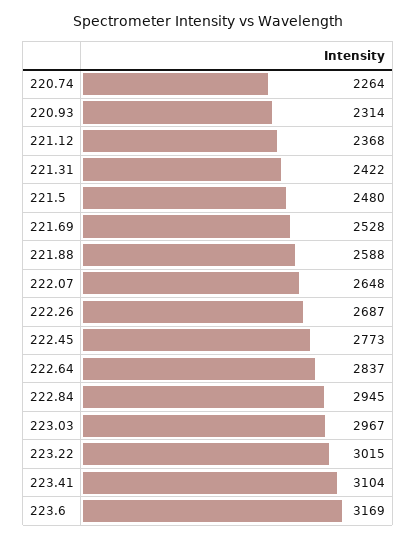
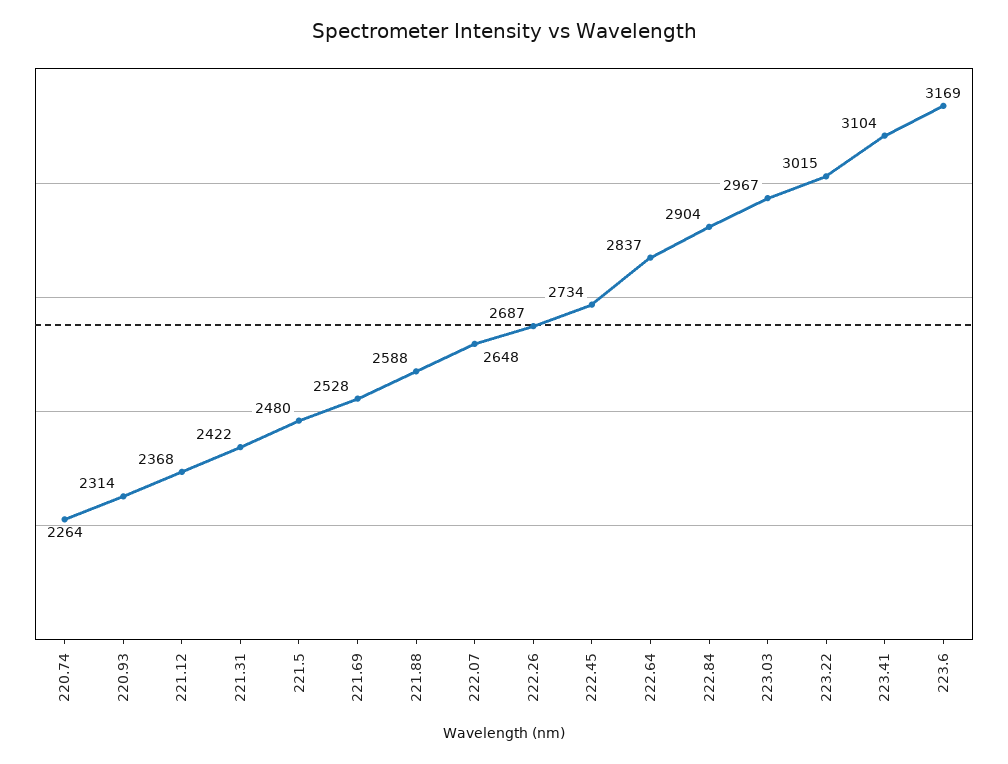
  {
    "220.74": 2264,
    "220.93": 2314,
    "221.12": 2368,
    "221.31": 2422,
    "221.5": 2480,
    "221.69": 2528,
    "221.88": 2588,
    "222.07": 2648,
    "222.26": 2687,
-   "222.45": 2773,
+   "222.45": 2734,
    "222.64": 2837,
-   "222.84": 2945,
+   "222.84": 2904,
    "223.03": 2967,
    "223.22": 3015,
    "223.41": 3104,
    "223.6": 3169
  }

